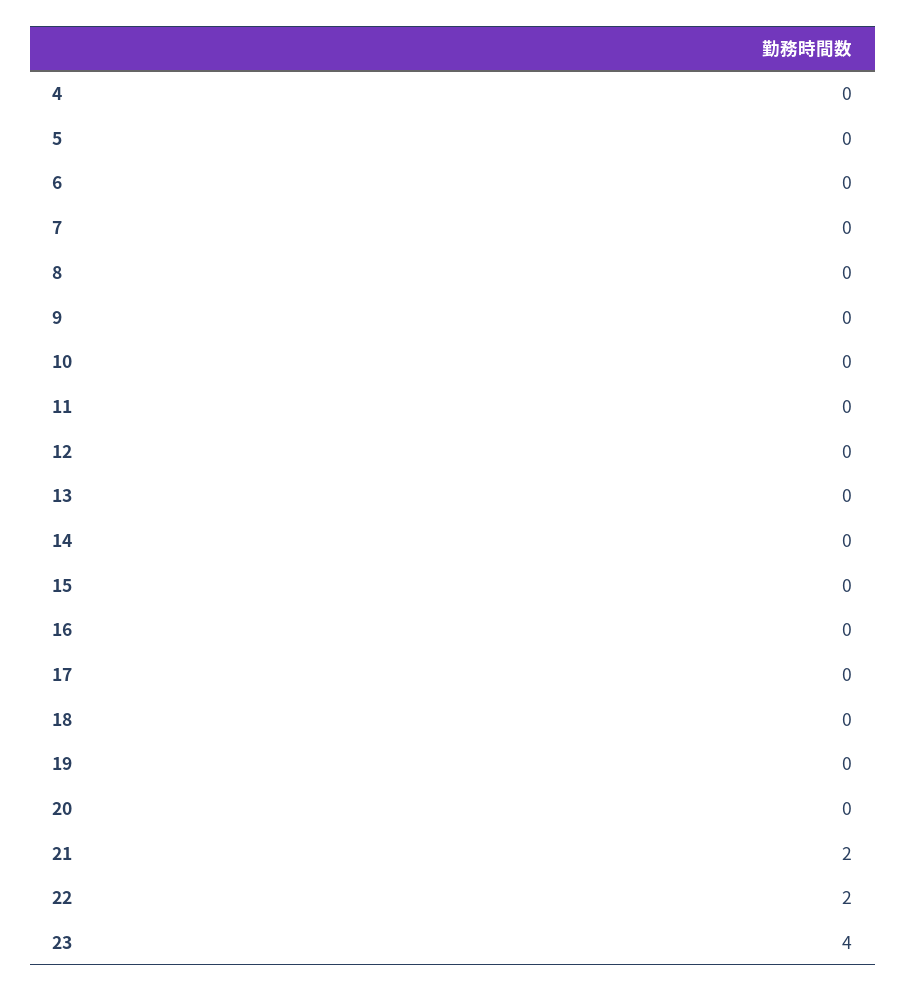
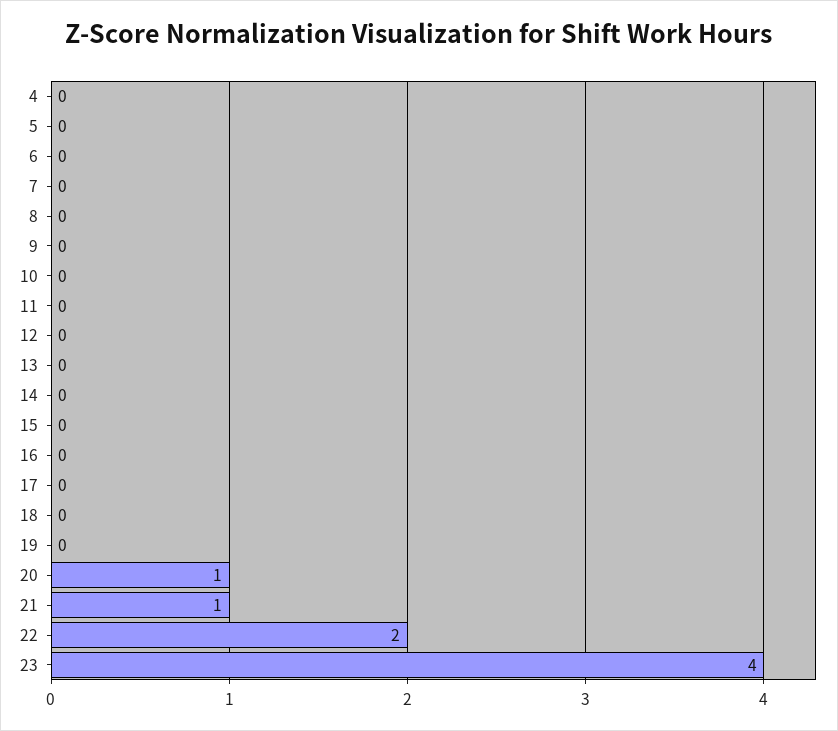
  {
    "4": 0,
    "5": 0,
    "6": 0,
    "7": 0,
    "8": 0,
    "9": 0,
    "10": 0,
    "11": 0,
    "12": 0,
    "13": 0,
    "14": 0,
    "15": 0,
    "16": 0,
    "17": 0,
    "18": 0,
    "19": 0,
-   "20": 0,
+   "20": 1,
-   "21": 2,
+   "21": 1,
    "22": 2,
    "23": 4
  }

